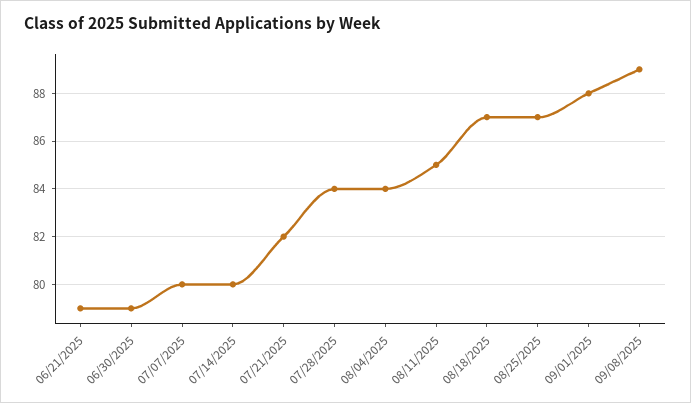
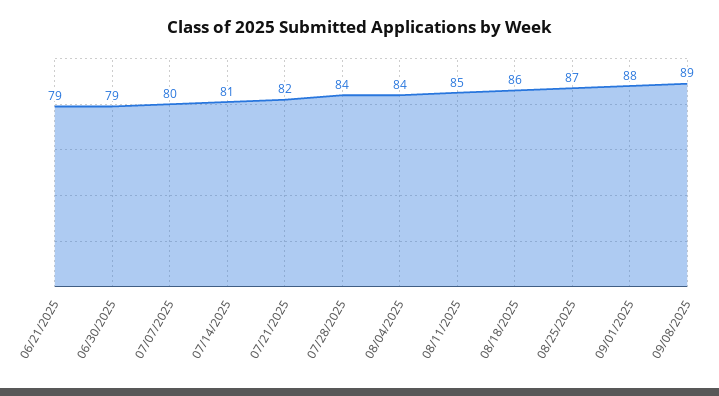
  {
    "06/21/2025": 79,
    "06/30/2025": 79,
    "07/07/2025": 80,
-   "07/14/2025": 80,
+   "07/14/2025": 81,
    "07/21/2025": 82,
    "07/28/2025": 84,
    "08/04/2025": 84,
    "08/11/2025": 85,
-   "08/18/2025": 87,
+   "08/18/2025": 86,
    "08/25/2025": 87,
    "09/01/2025": 88,
    "09/08/2025": 89
  }

